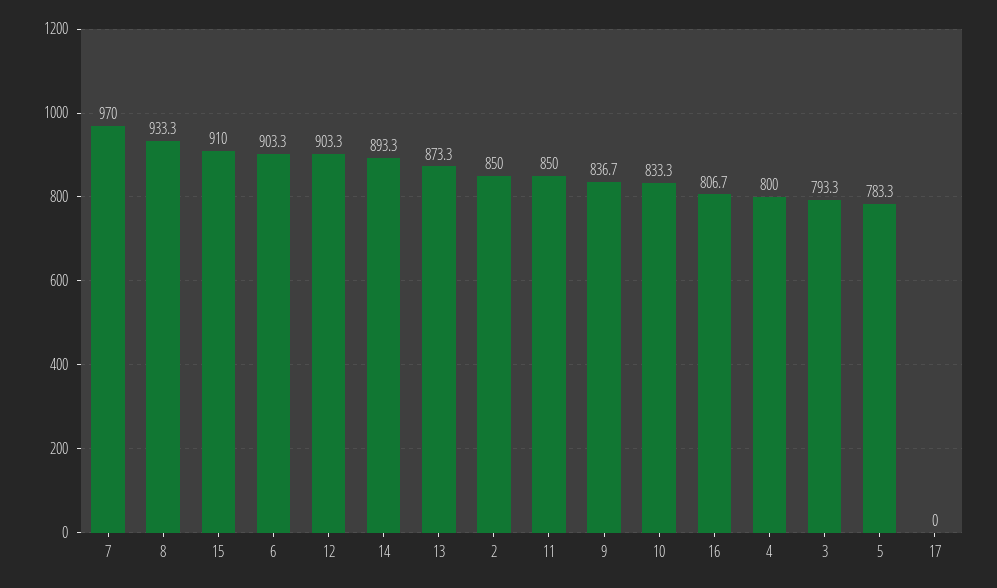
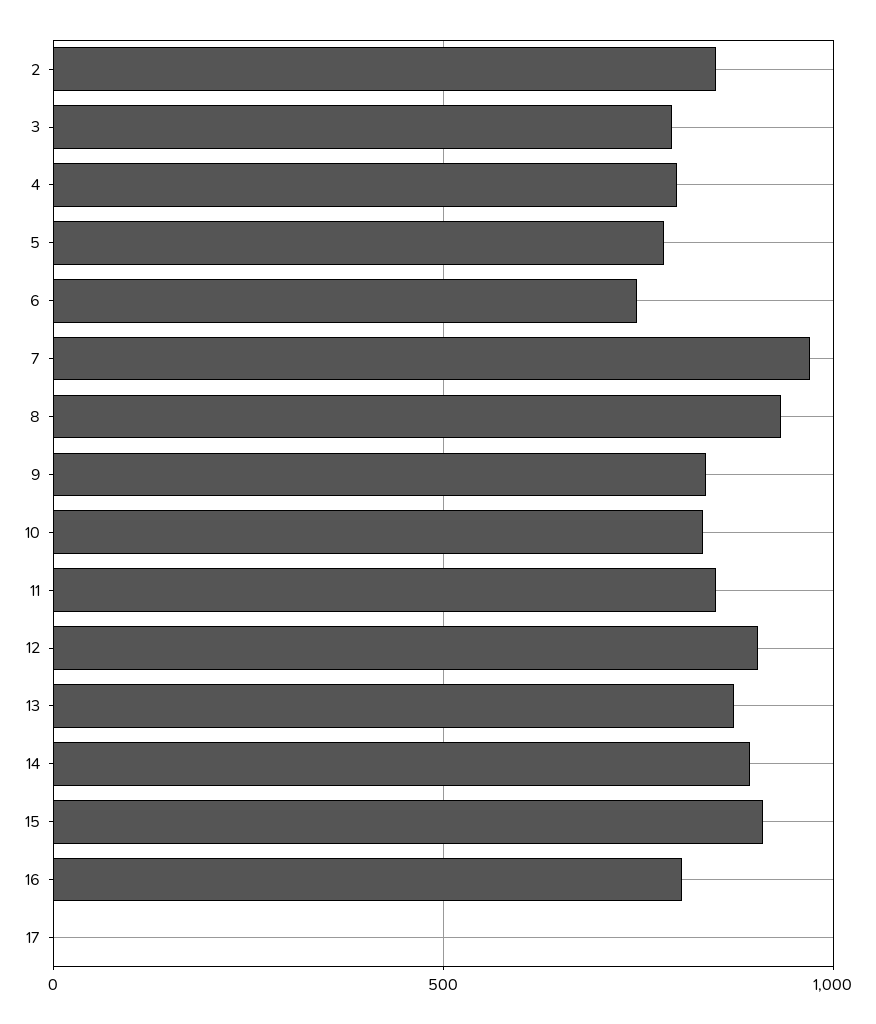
  {
    "7": 970,
    "8": 933.3,
    "15": 910,
-   "6": 903.3,
+   "6": 750,
    "12": 903.3,
    "14": 893.3,
    "13": 873.3,
    "2": 850,
    "11": 850,
    "9": 836.7,
    "10": 833.3,
    "16": 806.7,
    "4": 800,
    "3": 793.3,
    "5": 783.3,
    "17": 0
  }

